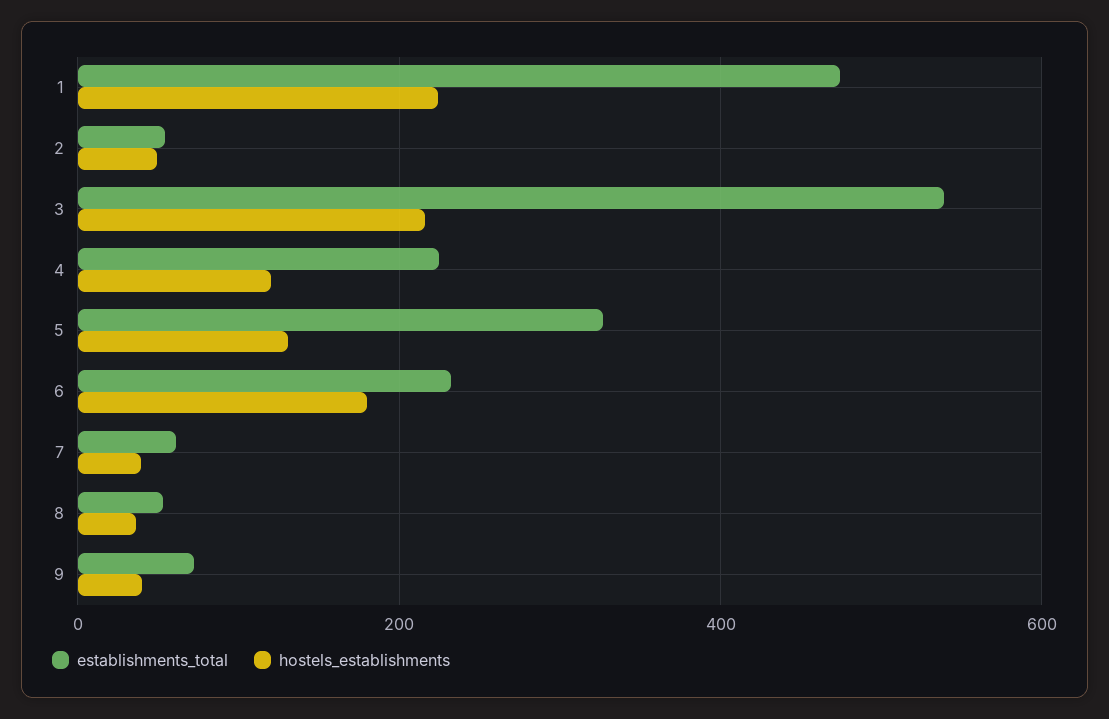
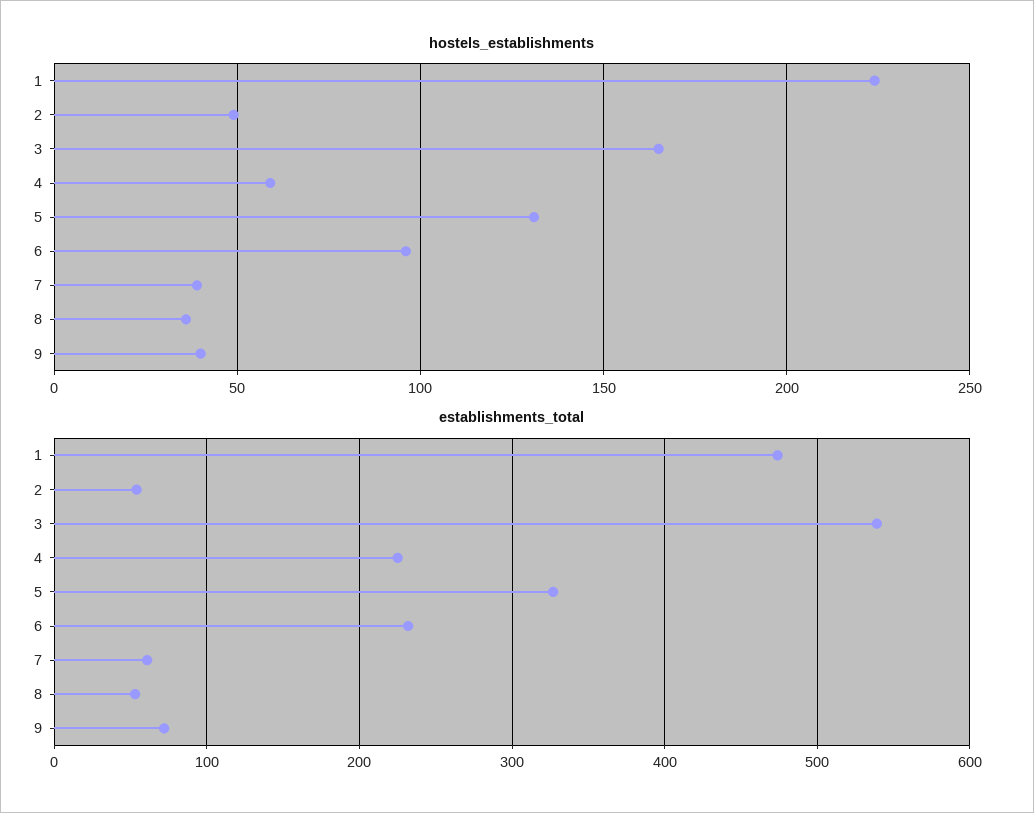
  {
    "establishments_total": {
      "1": 470,
      "2": 50,
      "3": 540,
      "4": 230,
      "5": 330,
      "6": 230,
      "7": 60,
      "8": 50,
      "9": 70
    },
    "hostels_establishments": {
      "1": 225,
      "2": 50,
-     "3": 220,
+     "3": 165,
-     "4": 120,
+     "4": 60,
      "5": 130,
-     "6": 180,
+     "6": 95,
      "7": 40,
      "8": 35,
      "9": 40
    }
  }

